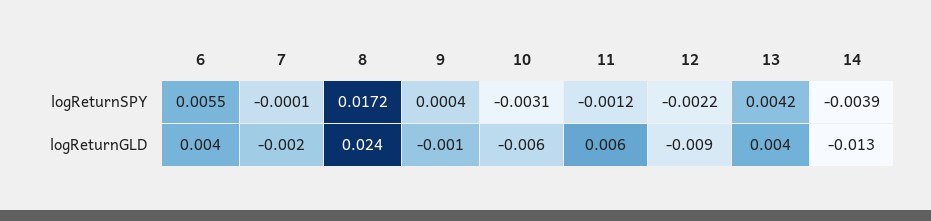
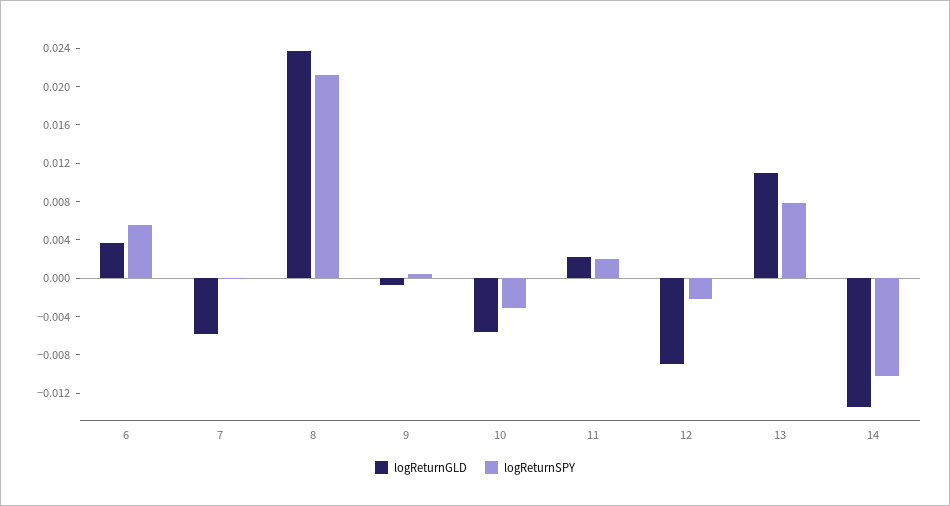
  {
    "logReturnSPY": {
      "6": 0.0055,
      "7": -0.0001,
-     "8": 0.0172,
+     "8": 0.021,
      "9": 0.0004,
      "10": -0.0031,
-     "11": -0.0012,
+     "11": 0.002,
      "12": -0.0022,
-     "13": 0.0042,
+     "13": 0.008,
-     "14": -0.0039
+     "14": -0.01
    },
    "logReturnGLD": {
      "6": 0.004,
-     "7": -0.002,
+     "7": -0.006,
      "8": 0.024,
      "9": -0.001,
      "10": -0.006,
-     "11": 0.006,
+     "11": 0.002,
      "12": -0.009,
-     "13": 0.004,
+     "13": 0.011,
      "14": -0.013
    }
  }

